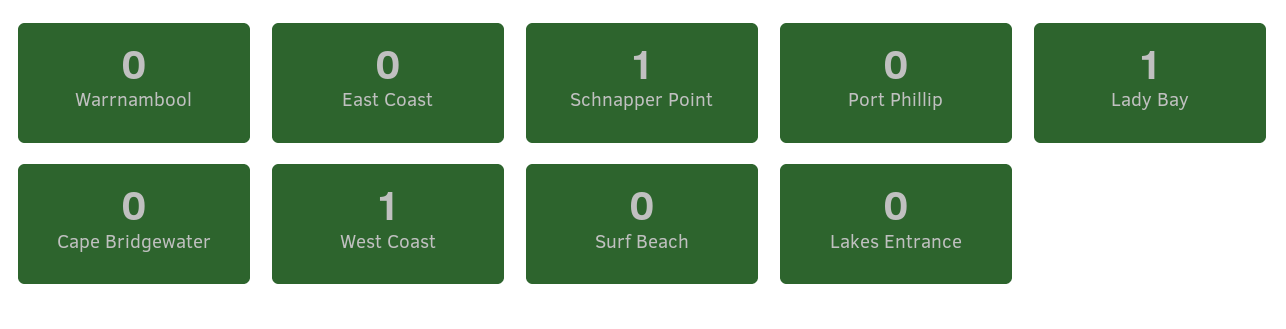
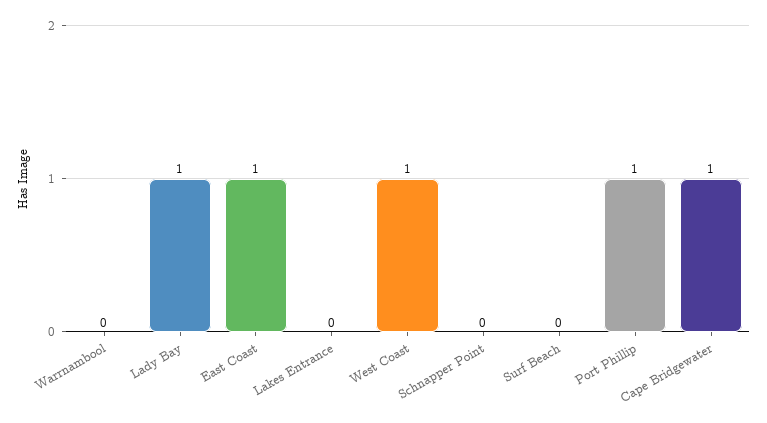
  {
    "Warrnambool": 0,
-   "East Coast": 0,
+   "East Coast": 1,
-   "Schnapper Point": 1,
+   "Schnapper Point": 0,
-   "Port Phillip": 0,
+   "Port Phillip": 1,
    "Lady Bay": 1,
-   "Cape Bridgewater": 0,
+   "Cape Bridgewater": 1,
    "West Coast": 1,
    "Surf Beach": 0,
    "Lakes Entrance": 0
  }

